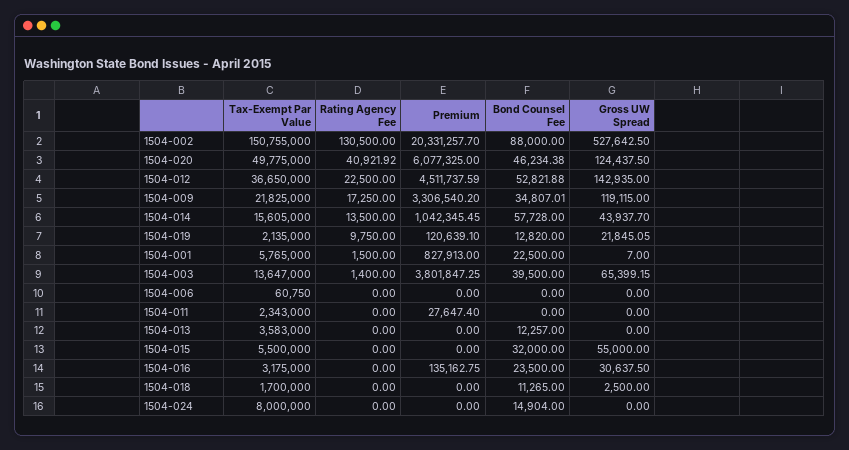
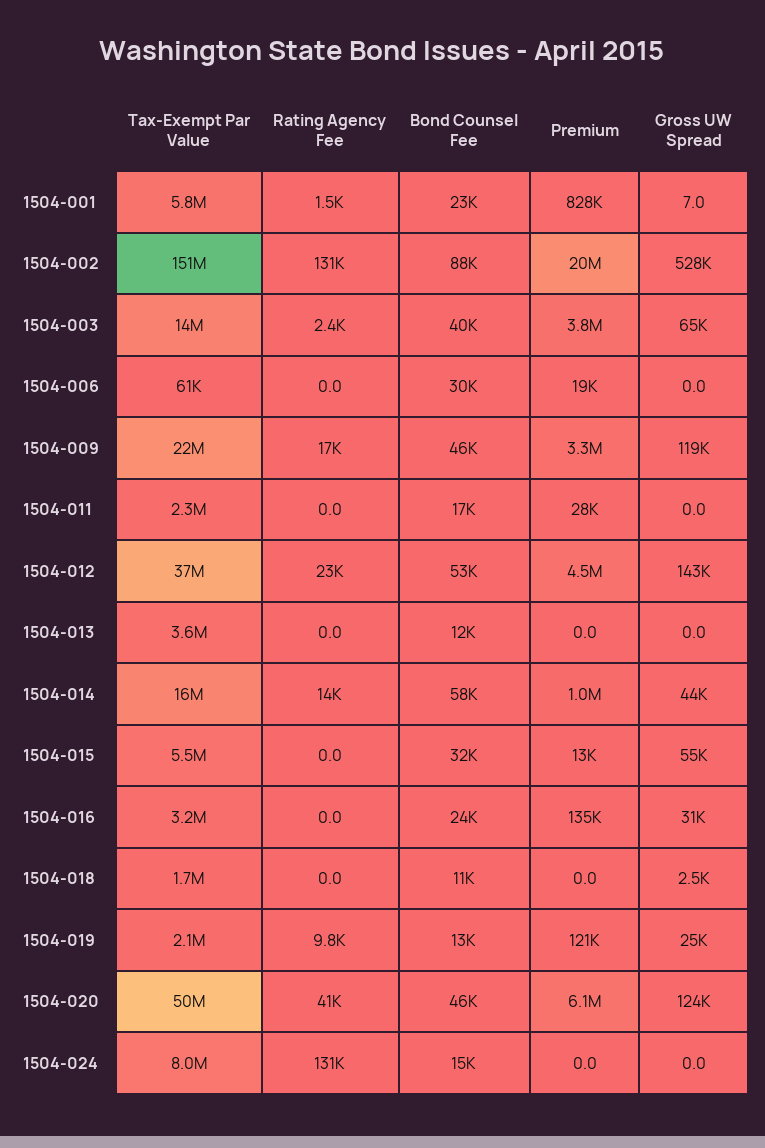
  {
    "Tax-Exempt Par Value": {
      "1504-002": 150755000,
      "1504-020": 49775000,
      "1504-012": 36650000,
      "1504-009": 21825000,
      "1504-014": 15605000,
      "1504-019": 2135000,
      "1504-001": 5765000,
      "1504-003": 13647000,
      "1504-006": 60750,
      "1504-011": 2343000,
      "1504-013": 3583000,
      "1504-015": 5500000,
      "1504-016": 3175000,
      "1504-018": 1700000,
      "1504-024": 8000000
    },
    "Rating Agency Fee": {
      "1504-002": 130500,
      "1504-020": 40921.92,
      "1504-012": 22500,
      "1504-009": 17250,
      "1504-014": 13500,
      "1504-019": 9750,
      "1504-001": 1500,
-     "1504-003": 1400,
+     "1504-003": 2400,
      "1504-006": 0,
      "1504-011": 0,
      "1504-013": 0,
      "1504-015": 0,
      "1504-016": 0,
      "1504-018": 0,
-     "1504-024": 0
+     "1504-024": 131000
    },
    "Premium": {
      "1504-002": 20331257.7,
      "1504-020": 6077325,
      "1504-012": 4511737.59,
      "1504-009": 3306540.2,
      "1504-014": 1042345.45,
      "1504-019": 120639.1,
      "1504-001": 827913,
      "1504-003": 3801847.25,
-     "1504-006": 0,
+     "1504-006": 19000,
      "1504-011": 27647.4,
      "1504-013": 0,
-     "1504-015": 0,
+     "1504-015": 13000,
      "1504-016": 135162.75,
      "1504-018": 0,
      "1504-024": 0
    },
    "Bond Counsel Fee": {
      "1504-002": 88000,
      "1504-020": 46234.38,
      "1504-012": 52821.88,
-     "1504-009": 34807.01,
+     "1504-009": 46000,
      "1504-014": 57728,
      "1504-019": 12820,
      "1504-001": 22500,
      "1504-003": 39500,
-     "1504-006": 0,
+     "1504-006": 30000,
-     "1504-011": 0,
+     "1504-011": 17000,
      "1504-013": 12257,
      "1504-015": 32000,
      "1504-016": 23500,
      "1504-018": 11265,
      "1504-024": 14904
    },
    "Gross UW Spread": {
      "1504-002": 527642.5,
      "1504-020": 124437.5,
      "1504-012": 142935,
      "1504-009": 119115,
      "1504-014": 43937.7,
-     "1504-019": 21845.05,
+     "1504-019": 25000,
      "1504-001": 7,
      "1504-003": 65399.15,
      "1504-006": 0,
      "1504-011": 0,
      "1504-013": 0,
      "1504-015": 55000,
      "1504-016": 30637.5,
      "1504-018": 2500,
      "1504-024": 0
    }
  }

